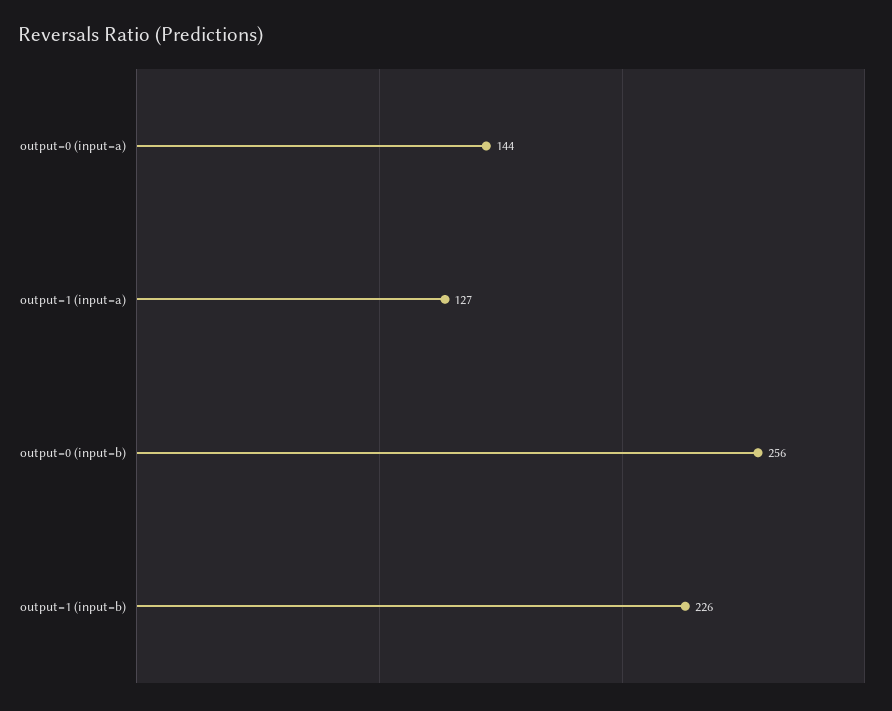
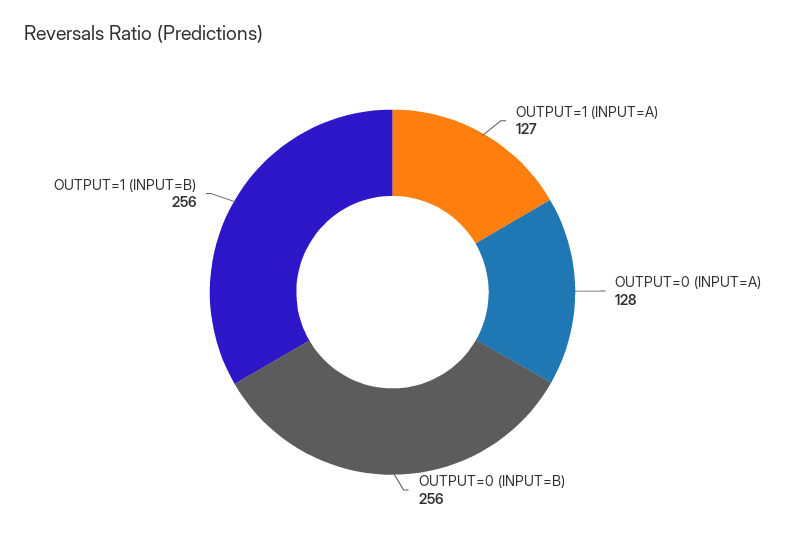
  {
-   "output=0 (input=a)": 144,
+   "output=0 (input=a)": 128,
    "output=1 (input=a)": 127,
    "output=0 (input=b)": 256,
-   "output=1 (input=b)": 226
+   "output=1 (input=b)": 256
  }

